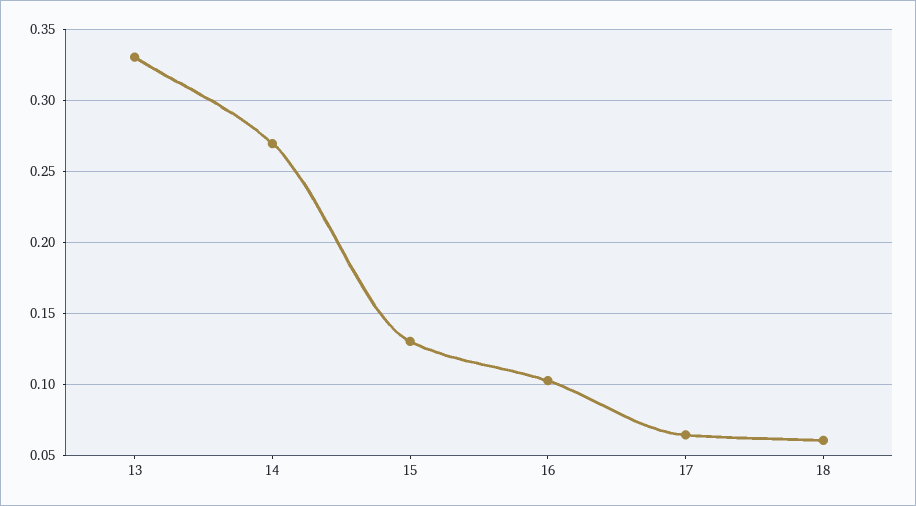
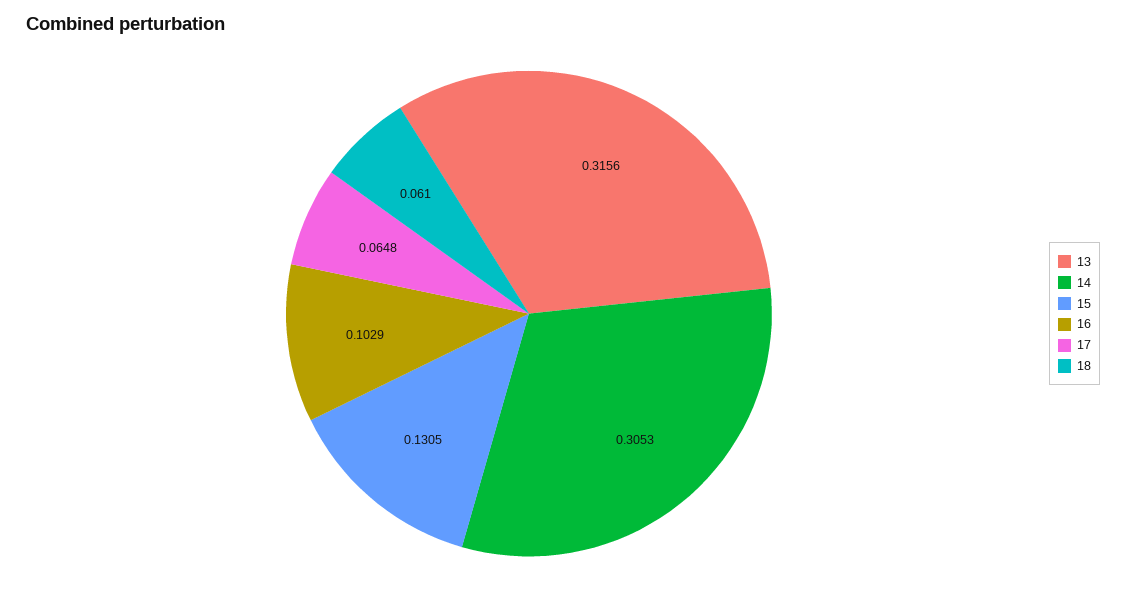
  {
-   "13": 0.33,
+   "13": 0.3156,
-   "14": 0.27,
+   "14": 0.3053,
    "15": 0.1305,
    "16": 0.1029,
    "17": 0.0648,
    "18": 0.061
  }

